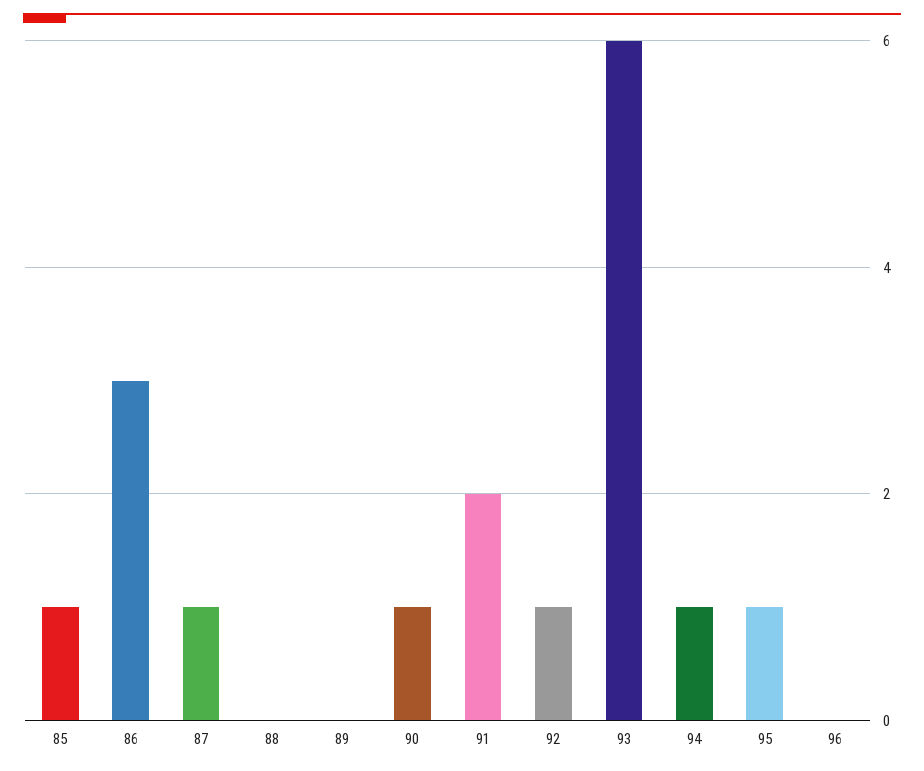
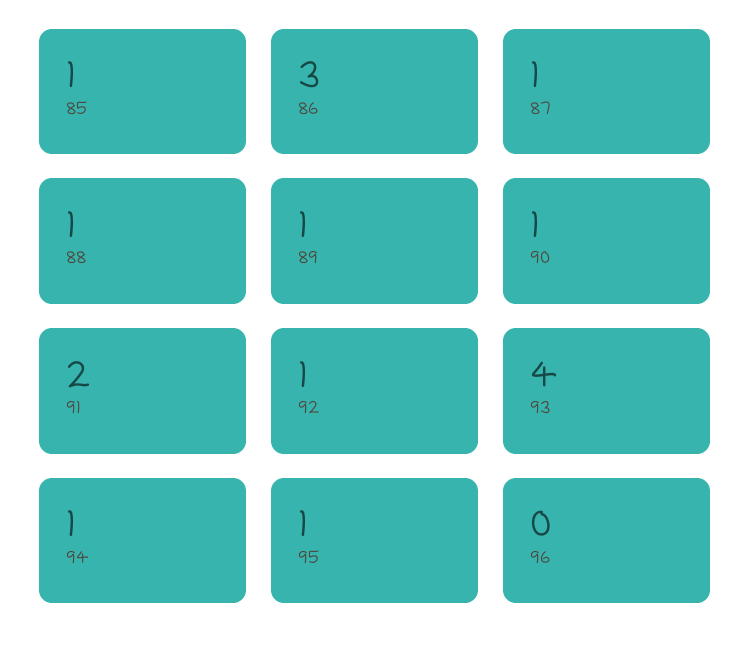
  {
    "85": 1,
    "86": 3,
    "87": 1,
-   "88": 0,
+   "88": 1,
-   "89": 0,
+   "89": 1,
    "90": 1,
    "91": 2,
    "92": 1,
-   "93": 6,
+   "93": 4,
    "94": 1,
    "95": 1,
    "96": 0
  }

